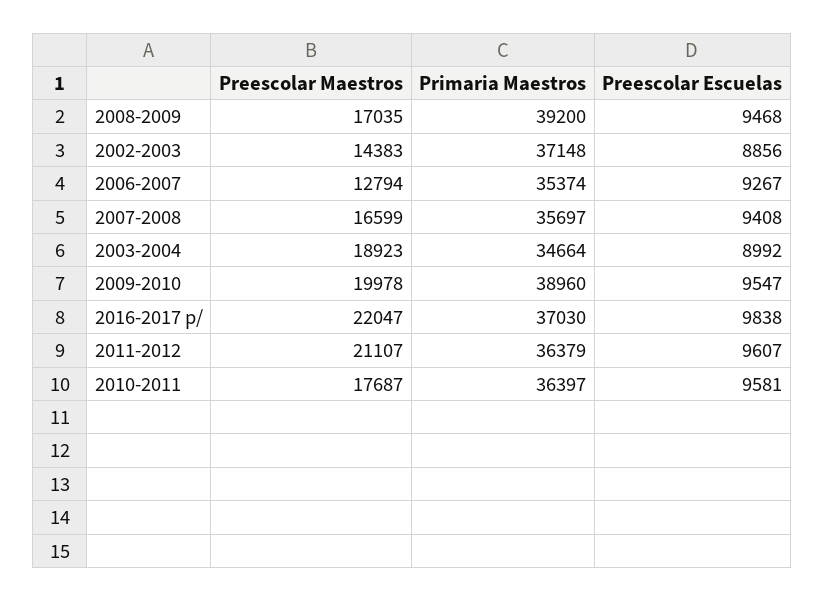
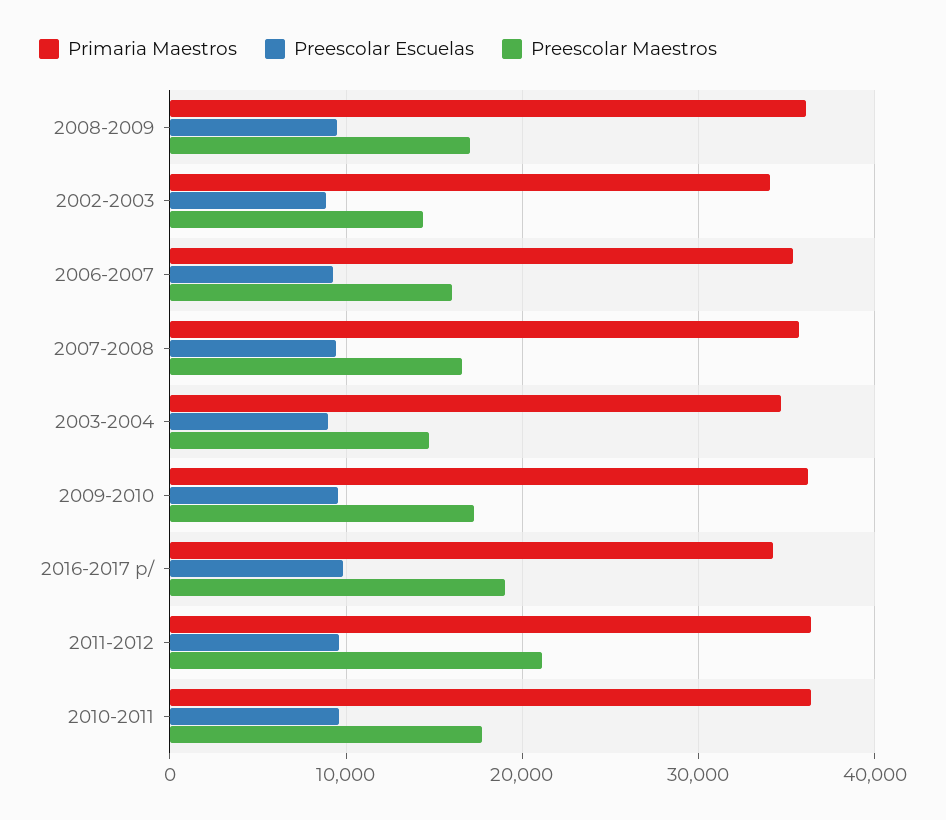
  {
    "Preescolar Maestros": {
      "2008-2009": 17035,
      "2002-2003": 14383,
-     "2006-2007": 12794,
+     "2006-2007": 16000,
      "2007-2008": 16599,
-     "2003-2004": 18923,
+     "2003-2004": 15000,
-     "2009-2010": 19978,
+     "2009-2010": 17000,
-     "2016-2017 p/": 22047,
+     "2016-2017 p/": 19000,
      "2011-2012": 21107,
      "2010-2011": 17687
    },
    "Primaria Maestros": {
-     "2008-2009": 39200,
+     "2008-2009": 36000,
-     "2002-2003": 37148,
+     "2002-2003": 34000,
      "2006-2007": 35374,
      "2007-2008": 35697,
      "2003-2004": 34664,
-     "2009-2010": 38960,
+     "2009-2010": 36000,
-     "2016-2017 p/": 37030,
+     "2016-2017 p/": 34000,
      "2011-2012": 36379,
      "2010-2011": 36397
    },
    "Preescolar Escuelas": {
      "2008-2009": 9468,
      "2002-2003": 8856,
      "2006-2007": 9267,
      "2007-2008": 9408,
      "2003-2004": 8992,
      "2009-2010": 9547,
      "2016-2017 p/": 9838,
      "2011-2012": 9607,
      "2010-2011": 9581
    }
  }

